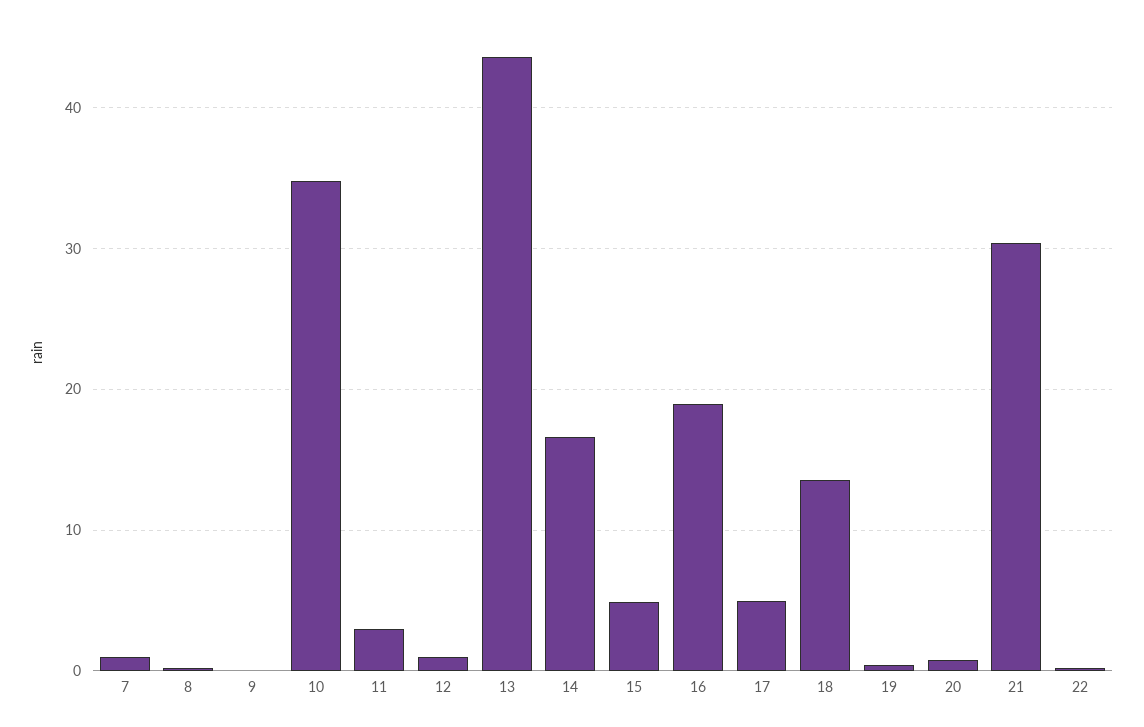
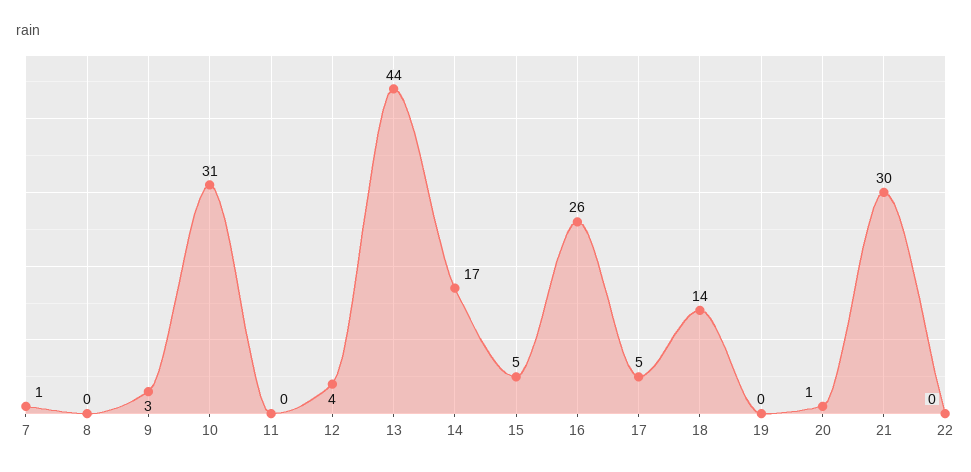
  {
    "7": 1,
    "8": 0,
-   "9": 0,
+   "9": 3,
-   "10": 35,
+   "10": 31,
-   "11": 3,
+   "11": 0,
-   "12": 1,
+   "12": 4,
    "13": 44,
    "14": 17,
    "15": 5,
-   "16": 19,
+   "16": 26,
    "17": 5,
    "18": 14,
    "19": 0,
    "20": 1,
    "21": 30,
    "22": 0
  }

